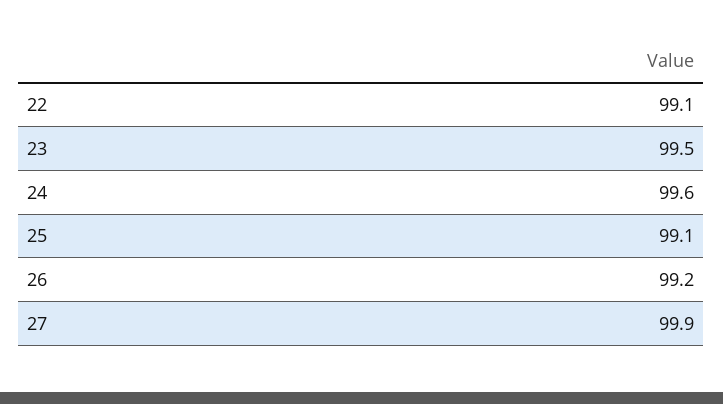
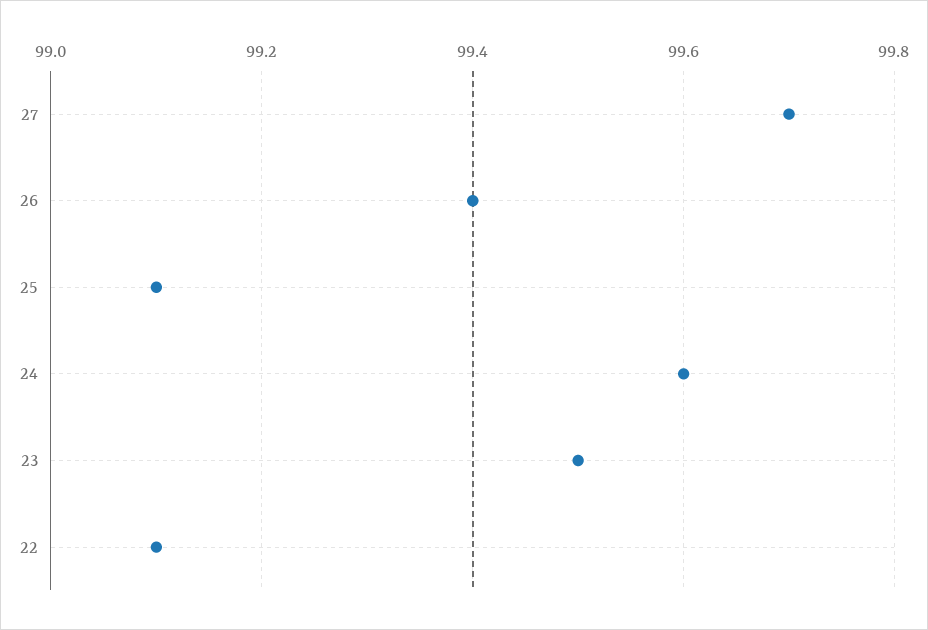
  {
    "22": 99.1,
    "23": 99.5,
    "24": 99.6,
    "25": 99.1,
-   "26": 99.2,
+   "26": 99.4,
-   "27": 99.9
+   "27": 99.7
  }

